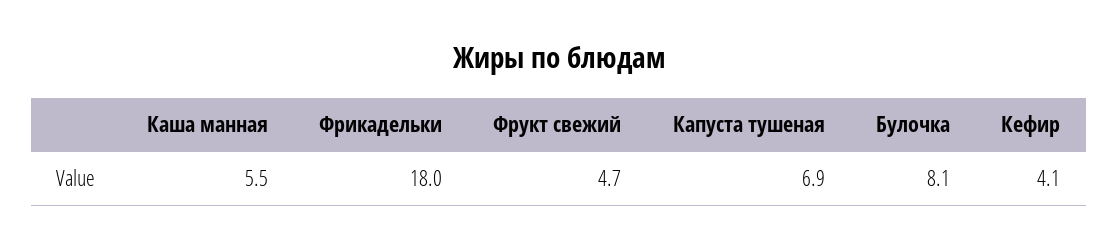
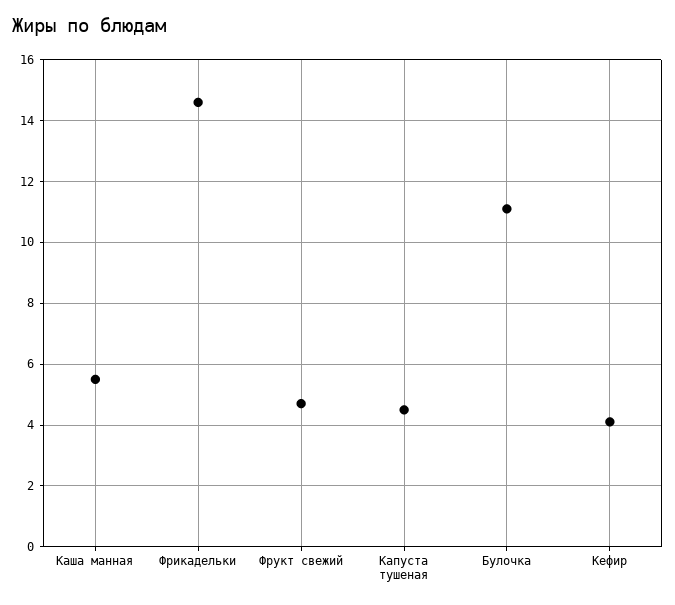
  {
    "Каша манная": 5.5,
-   "Фрикадельки": 18,
+   "Фрикадельки": 14.5,
    "Фрукт свежий": 4.7,
-   "Капуста тушеная": 6.9,
+   "Капуста тушеная": 4.5,
-   "Булочка": 8.1,
+   "Булочка": 11,
    "Кефир": 4.1
  }

